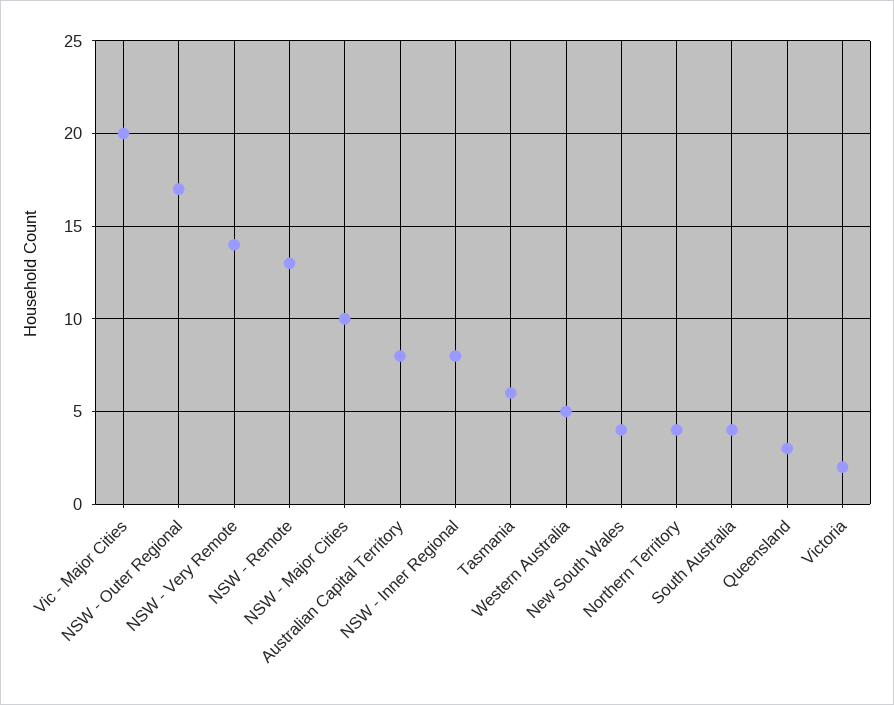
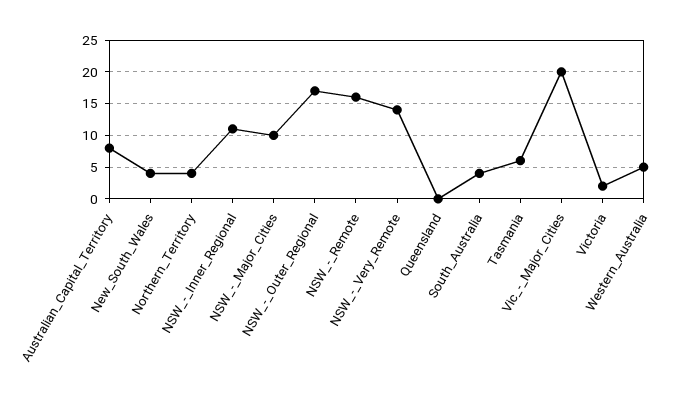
  {
    "Vic - Major Cities": 20,
    "NSW - Outer Regional": 17,
    "NSW - Very Remote": 14,
-   "NSW - Remote": 13,
+   "NSW - Remote": 16,
    "NSW - Major Cities": 10,
    "Australian Capital Territory": 8,
-   "NSW - Inner Regional": 8,
+   "NSW - Inner Regional": 11,
    "Tasmania": 6,
    "Western Australia": 5,
    "New South Wales": 4,
    "Northern Territory": 4,
    "South Australia": 4,
-   "Queensland": 3,
+   "Queensland": 0,
    "Victoria": 2
  }

